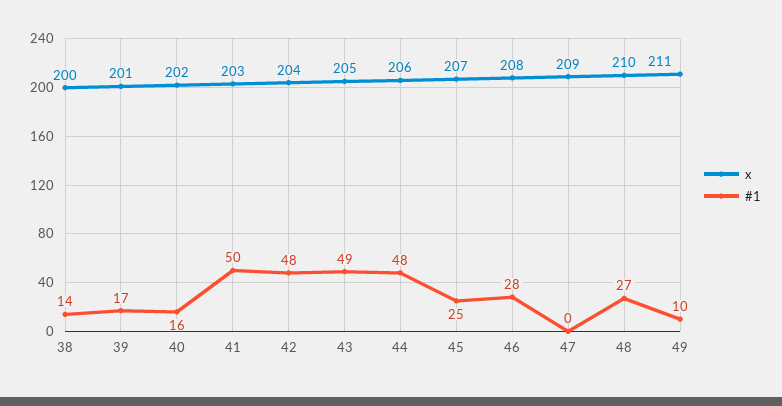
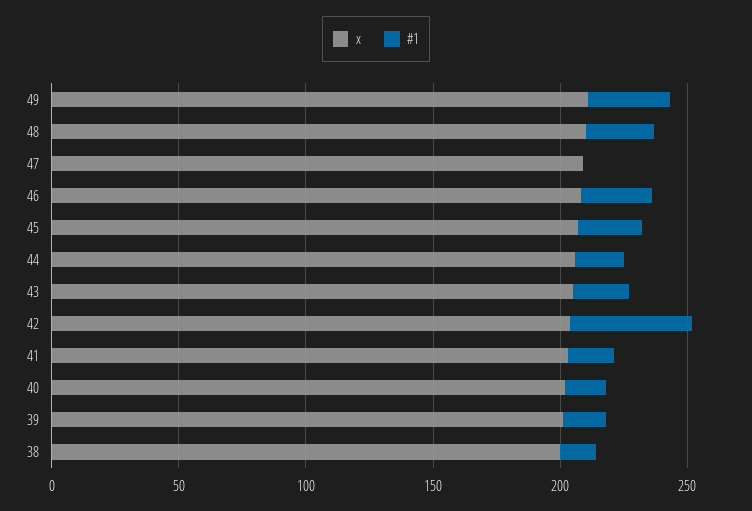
  {
    "x": {
      "38": 200,
      "39": 201,
      "40": 202,
      "41": 203,
      "42": 204,
      "43": 205,
      "44": 206,
      "45": 207,
      "46": 208,
      "47": 209,
      "48": 210,
      "49": 211
    },
    "#1": {
      "38": 14,
      "39": 17,
      "40": 16,
-     "41": 50,
+     "41": 20,
      "42": 48,
-     "43": 49,
+     "43": 20,
-     "44": 48,
+     "44": 20,
      "45": 25,
      "46": 28,
      "47": 0,
      "48": 27,
-     "49": 10
+     "49": 30
    }
  }

